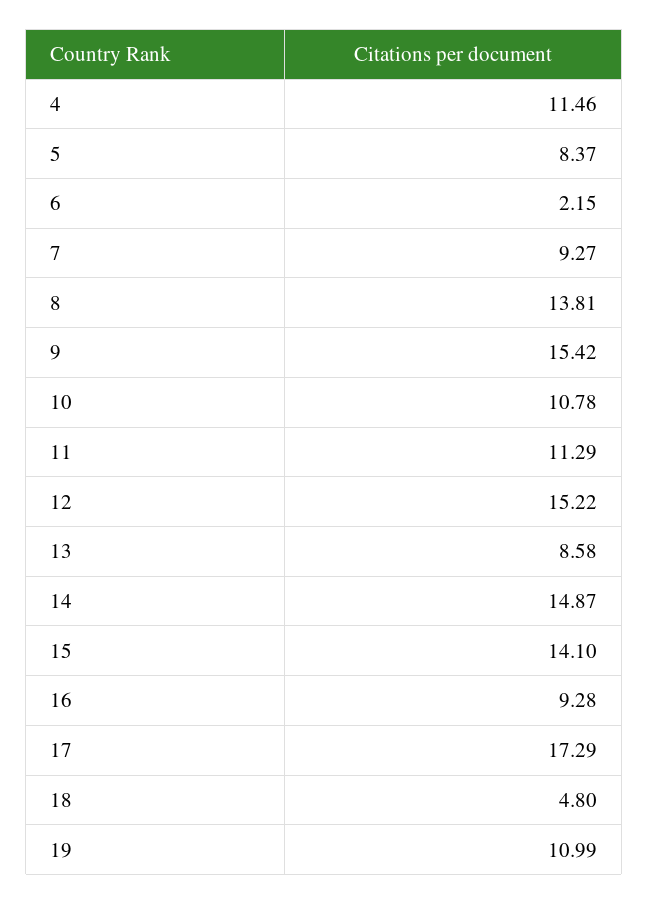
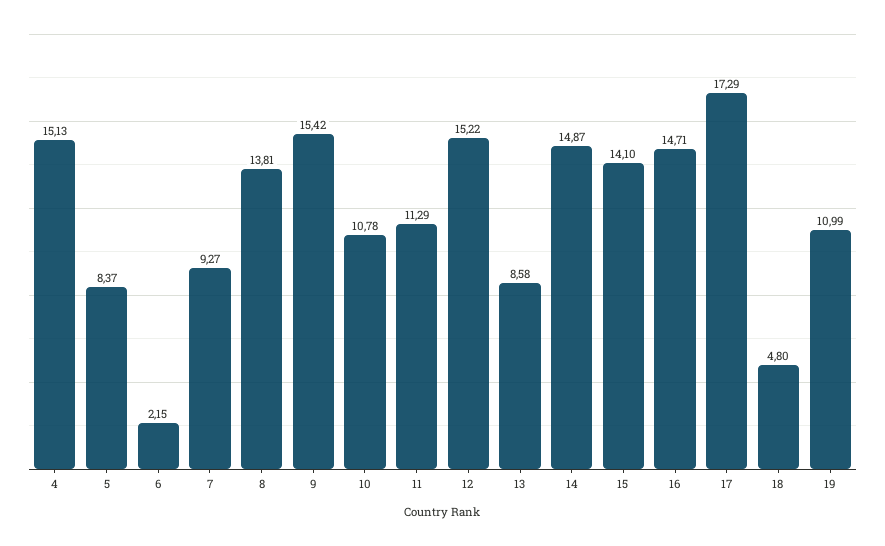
  {
-   "4": 11.46,
+   "4": 15.13,
    "5": 8.37,
    "6": 2.15,
    "7": 9.27,
    "8": 13.81,
    "9": 15.42,
    "10": 10.78,
    "11": 11.29,
    "12": 15.22,
    "13": 8.58,
    "14": 14.87,
    "15": 14.1,
-   "16": 9.28,
+   "16": 14.71,
    "17": 17.29,
    "18": 4.8,
    "19": 10.99
  }

